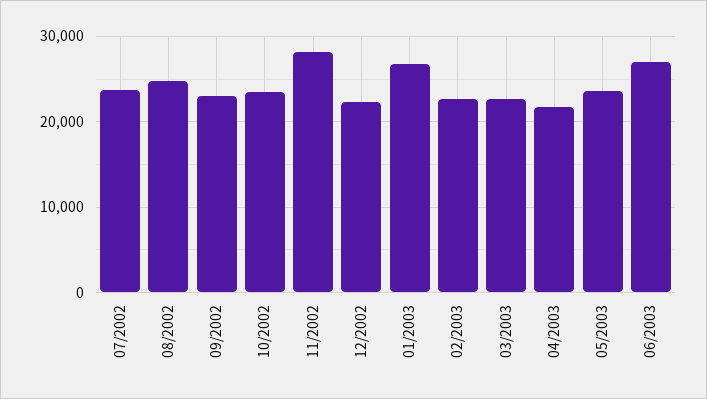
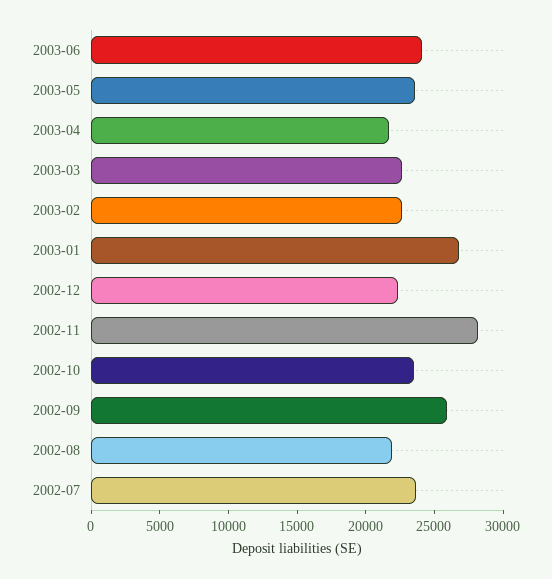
  {
    "07/2002": 24000,
-   "08/2002": 25000,
+   "08/2002": 22000,
-   "09/2002": 23000,
+   "09/2002": 26000,
    "10/2002": 24000,
    "11/2002": 28000,
    "12/2002": 22000,
    "01/2003": 27000,
    "02/2003": 23000,
    "03/2003": 23000,
    "04/2003": 22000,
    "05/2003": 24000,
-   "06/2003": 27000
+   "06/2003": 24000
  }

